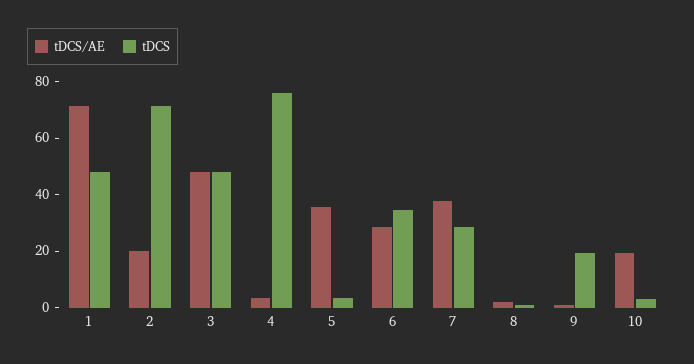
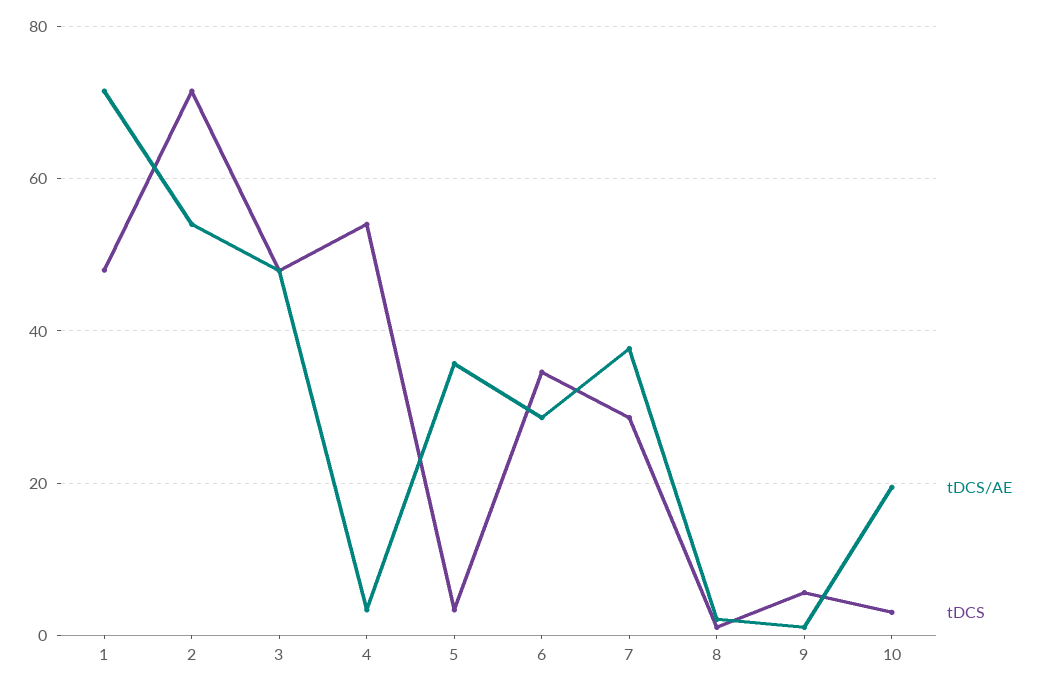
  {
    "tDCS/AE": {
      "1": 72,
-     "2": 20,
+     "2": 54,
      "3": 48,
      "4": 4,
      "5": 36,
      "6": 28,
      "7": 38,
      "8": 2,
      "9": 2,
      "10": 20
    },
    "tDCS": {
      "1": 48,
      "2": 72,
      "3": 48,
-     "4": 75,
+     "4": 54,
      "5": 4,
      "6": 34,
      "7": 28,
      "8": 2,
-     "9": 20,
+     "9": 6,
      "10": 4
    }
  }

